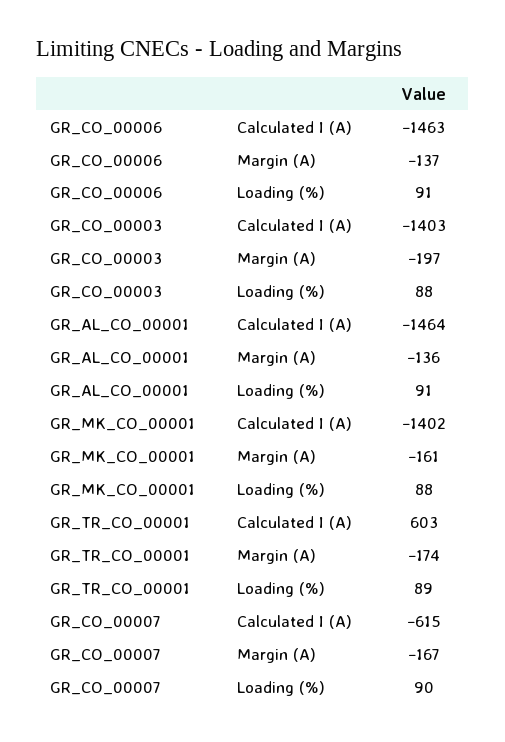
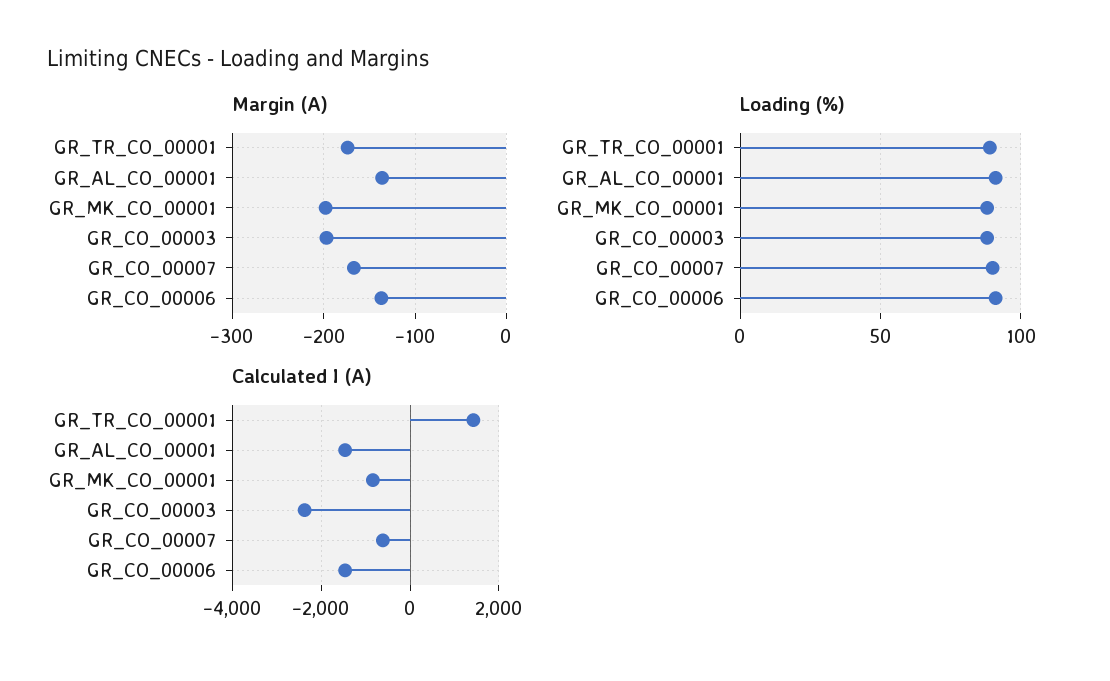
  {
    "Calculated I (A)": {
      "GR_CO_00006": -1463,
-     "GR_CO_00003": -1403,
+     "GR_CO_00003": -2400,
      "GR_AL_CO_00001": -1464,
-     "GR_MK_CO_00001": -1402,
+     "GR_MK_CO_00001": -800,
-     "GR_TR_CO_00001": 603,
+     "GR_TR_CO_00001": 1400,
      "GR_CO_00007": -615
    },
    "Margin (A)": {
      "GR_CO_00006": -137,
      "GR_CO_00003": -197,
      "GR_AL_CO_00001": -136,
-     "GR_MK_CO_00001": -161,
+     "GR_MK_CO_00001": -200,
      "GR_TR_CO_00001": -174,
      "GR_CO_00007": -167
    },
    "Loading (%)": {
      "GR_CO_00006": 91,
      "GR_CO_00003": 88,
      "GR_AL_CO_00001": 91,
      "GR_MK_CO_00001": 88,
      "GR_TR_CO_00001": 89,
      "GR_CO_00007": 90
    }
  }

